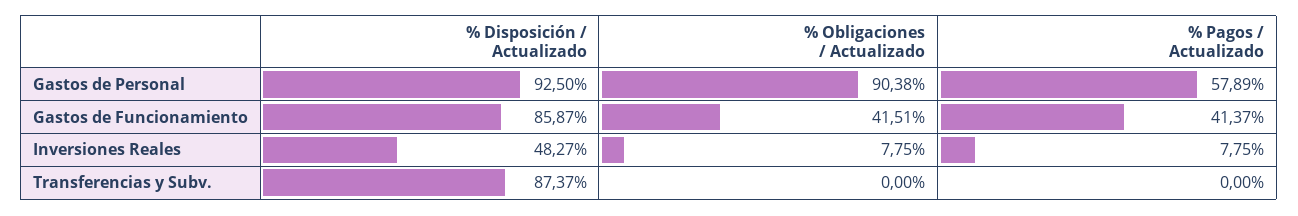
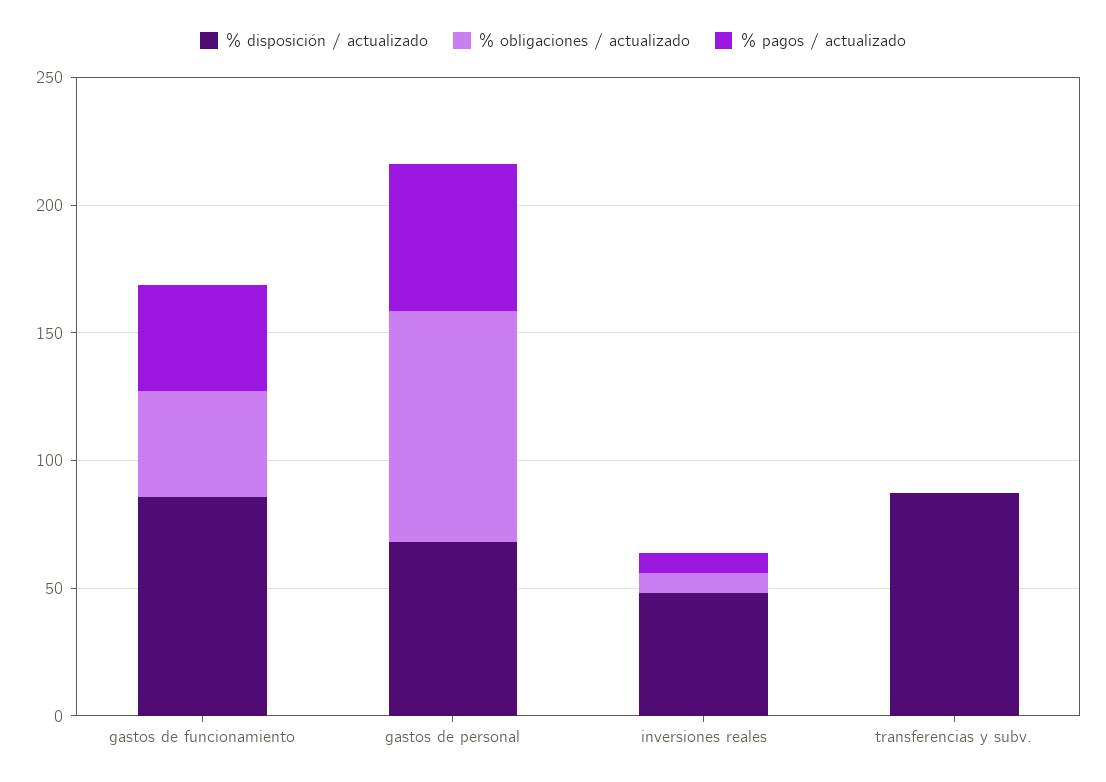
  {
    "% Disposición / Actualizado": {
-     "Gastos de Personal": 92.5,
+     "Gastos de Personal": 70,
      "Gastos de Funcionamiento": 85.87,
      "Inversiones Reales": 48.27,
      "Transferencias y Subv.": 87.37
    },
    "% Obligaciones / Actualizado": {
      "Gastos de Personal": 90.38,
      "Gastos de Funcionamiento": 41.51,
      "Inversiones Reales": 7.75,
      "Transferencias y Subv.": 0
    },
    "% Pagos / Actualizado": {
      "Gastos de Personal": 57.89,
      "Gastos de Funcionamiento": 41.37,
      "Inversiones Reales": 7.75,
      "Transferencias y Subv.": 0
    }
  }

